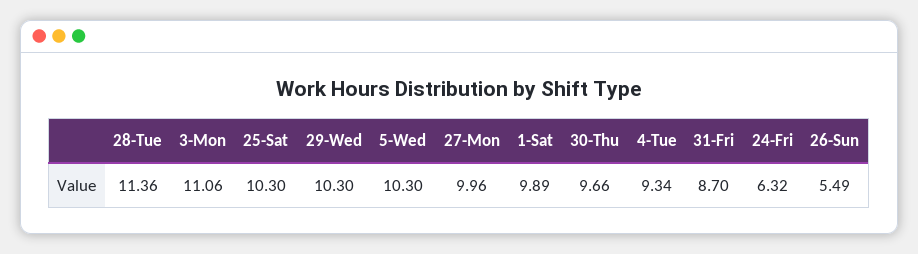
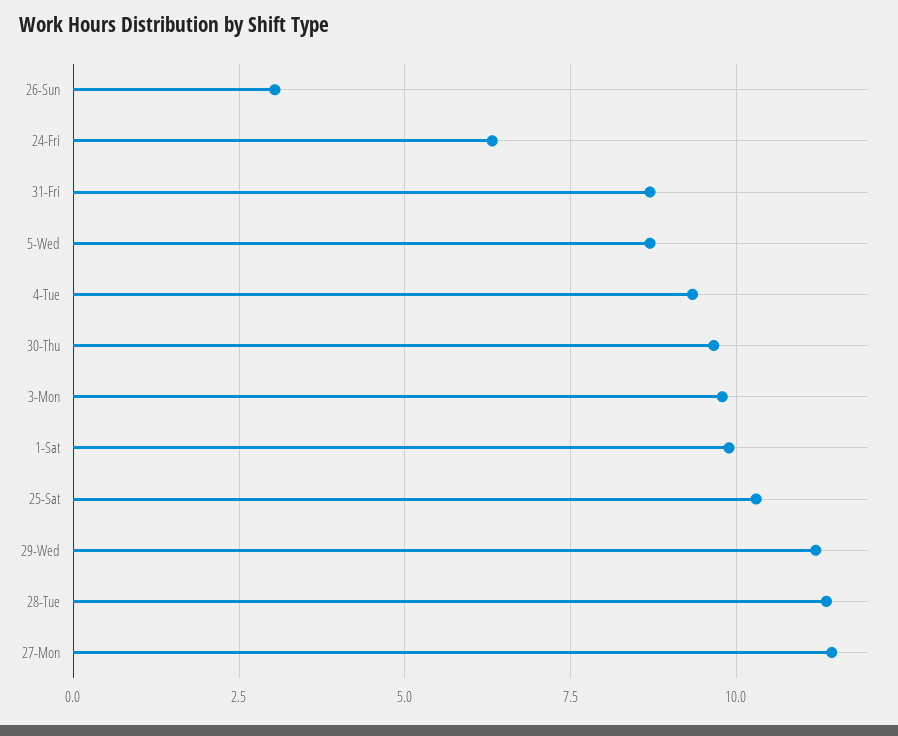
  {
    "28-Tue": 11.36,
-   "3-Mon": 11.06,
+   "3-Mon": 9.75,
    "25-Sat": 10.3,
-   "29-Wed": 10.3,
+   "29-Wed": 11.25,
-   "5-Wed": 10.3,
+   "5-Wed": 8.75,
-   "27-Mon": 9.96,
+   "27-Mon": 11.5,
    "1-Sat": 9.89,
    "30-Thu": 9.66,
    "4-Tue": 9.34,
    "31-Fri": 8.7,
    "24-Fri": 6.32,
-   "26-Sun": 5.49
+   "26-Sun": 3
  }

